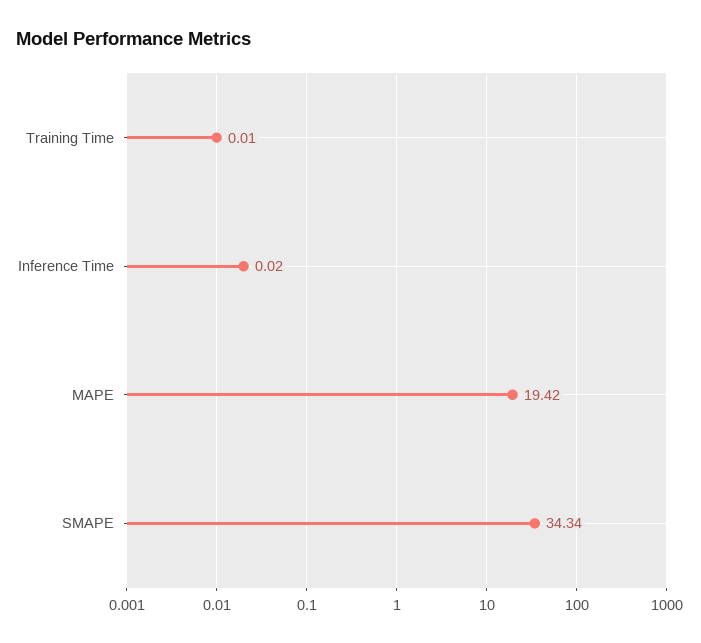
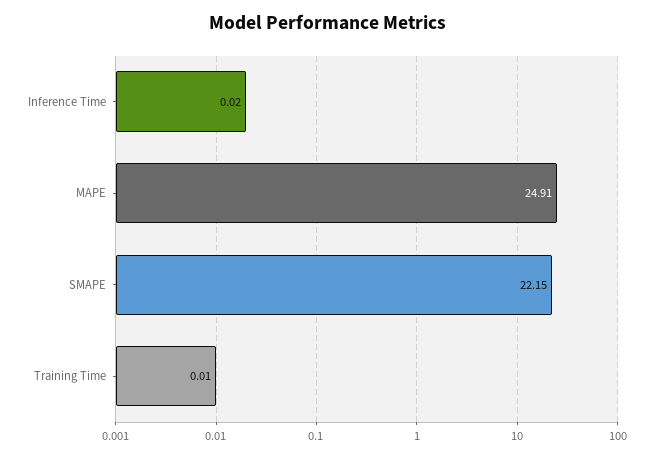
  {
    "Training Time": 0.01,
    "Inference Time": 0.02,
-   "MAPE": 19.42,
+   "MAPE": 24.91,
-   "SMAPE": 34.34
+   "SMAPE": 22.15
  }

